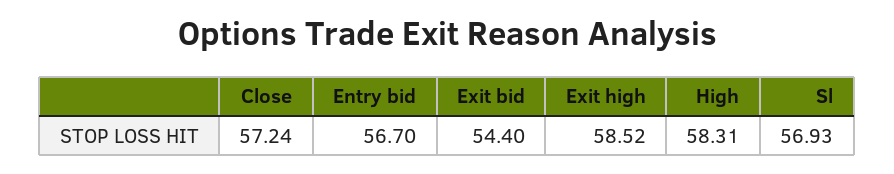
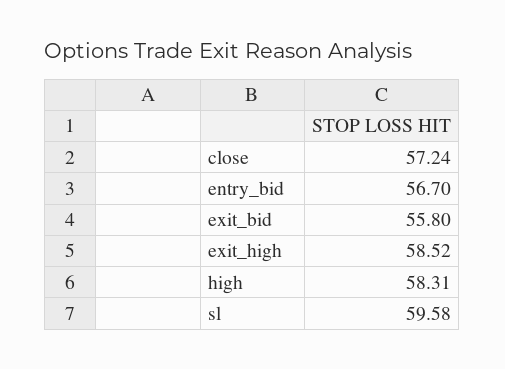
  {
    "Close": 57.24,
    "Entry bid": 56.7,
-   "Exit bid": 54.4,
+   "Exit bid": 55.8,
    "Exit high": 58.52,
    "High": 58.31,
-   "Sl": 56.93
+   "Sl": 59.58
  }

